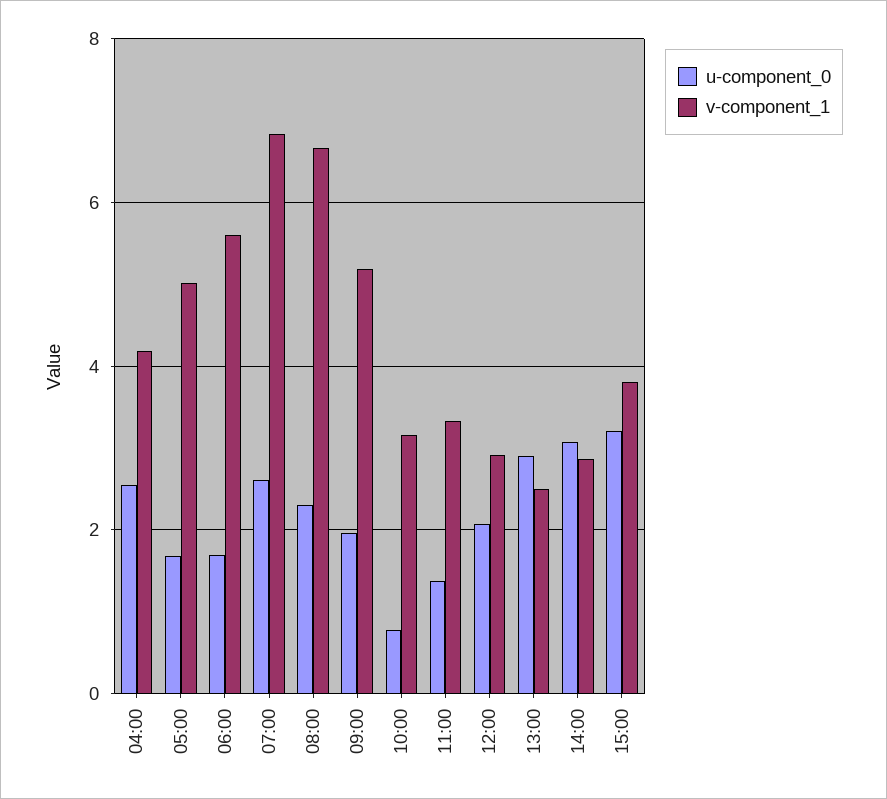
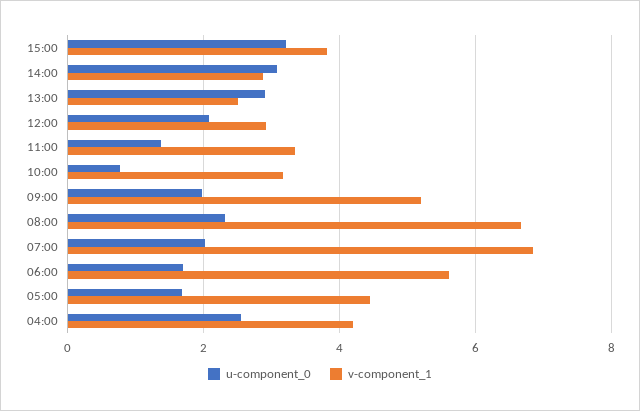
  {
    "u-component_0": {
      "04:00": 2.6,
      "05:00": 1.6,
      "06:00": 1.6,
-     "07:00": 2.6,
+     "07:00": 2,
      "08:00": 2.4,
      "09:00": 2,
      "10:00": 0.8,
      "11:00": 1.4,
      "12:00": 2,
      "13:00": 3,
      "14:00": 3,
      "15:00": 3.2
    },
    "v-component_1": {
      "04:00": 4.2,
-     "05:00": 5,
+     "05:00": 4.4,
      "06:00": 5.6,
      "07:00": 6.8,
      "08:00": 6.6,
      "09:00": 5.2,
      "10:00": 3.2,
      "11:00": 3.4,
      "12:00": 3,
      "13:00": 2.6,
      "14:00": 2.8,
      "15:00": 3.8
    }
  }

